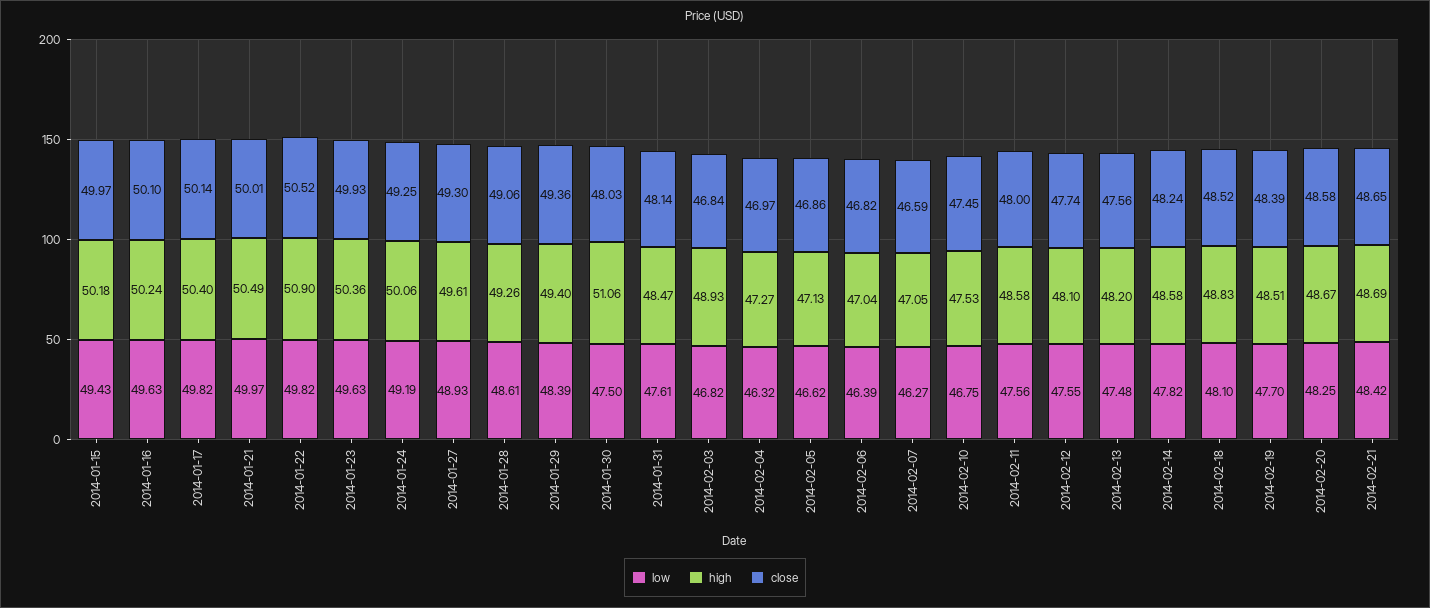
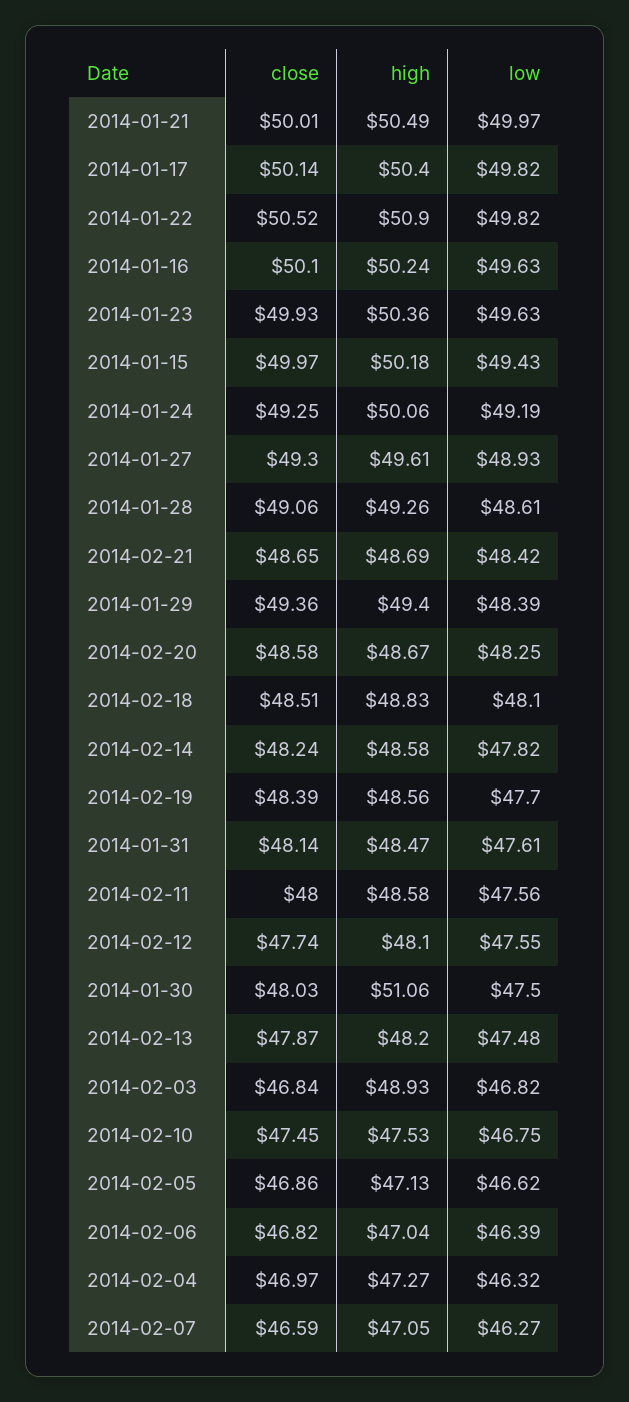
  {
    "low": {
      "2014-01-15": 49.43,
      "2014-01-16": 49.63,
      "2014-01-17": 49.82,
      "2014-01-21": 49.97,
      "2014-01-22": 49.82,
      "2014-01-23": 49.63,
      "2014-01-24": 49.19,
      "2014-01-27": 48.93,
      "2014-01-28": 48.61,
      "2014-01-29": 48.39,
      "2014-01-30": 47.5,
      "2014-01-31": 47.61,
      "2014-02-03": 46.82,
      "2014-02-04": 46.32,
      "2014-02-05": 46.62,
      "2014-02-06": 46.39,
      "2014-02-07": 46.27,
      "2014-02-10": 46.75,
      "2014-02-11": 47.56,
      "2014-02-12": 47.55,
      "2014-02-13": 47.48,
      "2014-02-14": 47.82,
      "2014-02-18": 48.1,
      "2014-02-19": 47.7,
      "2014-02-20": 48.25,
      "2014-02-21": 48.42
    },
    "high": {
      "2014-01-15": 50.18,
      "2014-01-16": 50.24,
      "2014-01-17": 50.4,
      "2014-01-21": 50.49,
      "2014-01-22": 50.9,
      "2014-01-23": 50.36,
      "2014-01-24": 50.06,
      "2014-01-27": 49.61,
      "2014-01-28": 49.26,
      "2014-01-29": 49.4,
      "2014-01-30": 51.06,
      "2014-01-31": 48.47,
      "2014-02-03": 48.93,
      "2014-02-04": 47.27,
      "2014-02-05": 47.13,
      "2014-02-06": 47.04,
      "2014-02-07": 47.05,
      "2014-02-10": 47.53,
      "2014-02-11": 48.58,
      "2014-02-12": 48.1,
      "2014-02-13": 48.2,
      "2014-02-14": 48.58,
      "2014-02-18": 48.83,
-     "2014-02-19": 48.51,
+     "2014-02-19": 48.56,
      "2014-02-20": 48.67,
      "2014-02-21": 48.69
    },
    "close": {
      "2014-01-15": 49.97,
      "2014-01-16": 50.1,
      "2014-01-17": 50.14,
      "2014-01-21": 50.01,
      "2014-01-22": 50.52,
      "2014-01-23": 49.93,
      "2014-01-24": 49.25,
      "2014-01-27": 49.3,
      "2014-01-28": 49.06,
      "2014-01-29": 49.36,
      "2014-01-30": 48.03,
      "2014-01-31": 48.14,
      "2014-02-03": 46.84,
      "2014-02-04": 46.97,
      "2014-02-05": 46.86,
      "2014-02-06": 46.82,
      "2014-02-07": 46.59,
      "2014-02-10": 47.45,
      "2014-02-11": 48,
      "2014-02-12": 47.74,
-     "2014-02-13": 47.56,
+     "2014-02-13": 47.87,
      "2014-02-14": 48.24,
-     "2014-02-18": 48.52,
+     "2014-02-18": 48.51,
      "2014-02-19": 48.39,
      "2014-02-20": 48.58,
      "2014-02-21": 48.65
    }
  }

